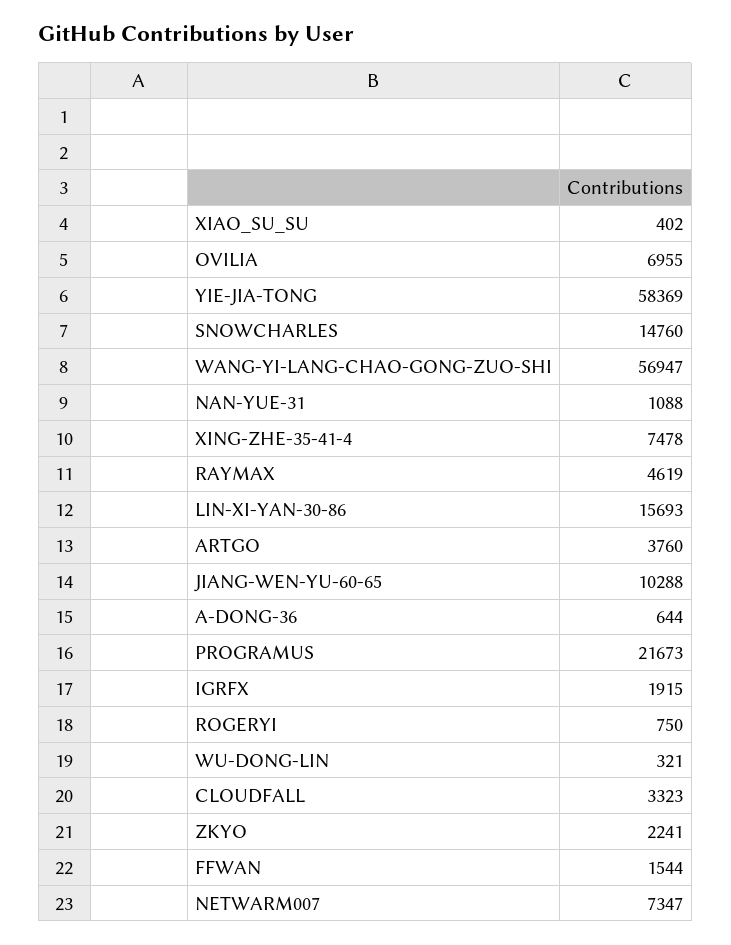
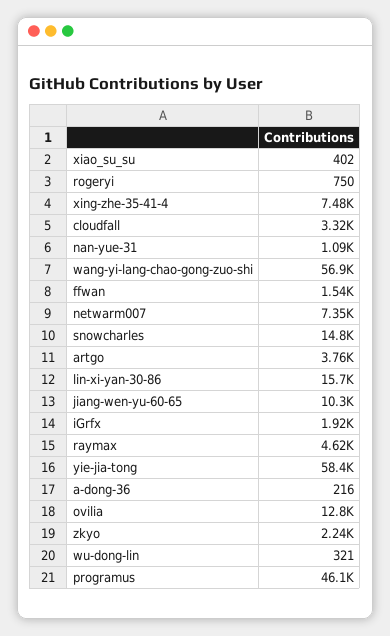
  {
    "XIAO_SU_SU": 402,
-   "OVILIA": 6955,
+   "OVILIA": 12800,
    "YIE-JIA-TONG": 58369,
    "SNOWCHARLES": 14760,
    "WANG-YI-LANG-CHAO-GONG-ZUO-SHI": 56947,
    "NAN-YUE-31": 1088,
    "XING-ZHE-35-41-4": 7478,
    "RAYMAX": 4619,
    "LIN-XI-YAN-30-86": 15693,
    "ARTGO": 3760,
    "JIANG-WEN-YU-60-65": 10288,
-   "A-DONG-36": 644,
+   "A-DONG-36": 216,
-   "PROGRAMUS": 21673,
+   "PROGRAMUS": 46100,
    "IGRFX": 1915,
    "ROGERYI": 750,
    "WU-DONG-LIN": 321,
    "CLOUDFALL": 3323,
    "ZKYO": 2241,
    "FFWAN": 1544,
    "NETWARM007": 7347
  }

